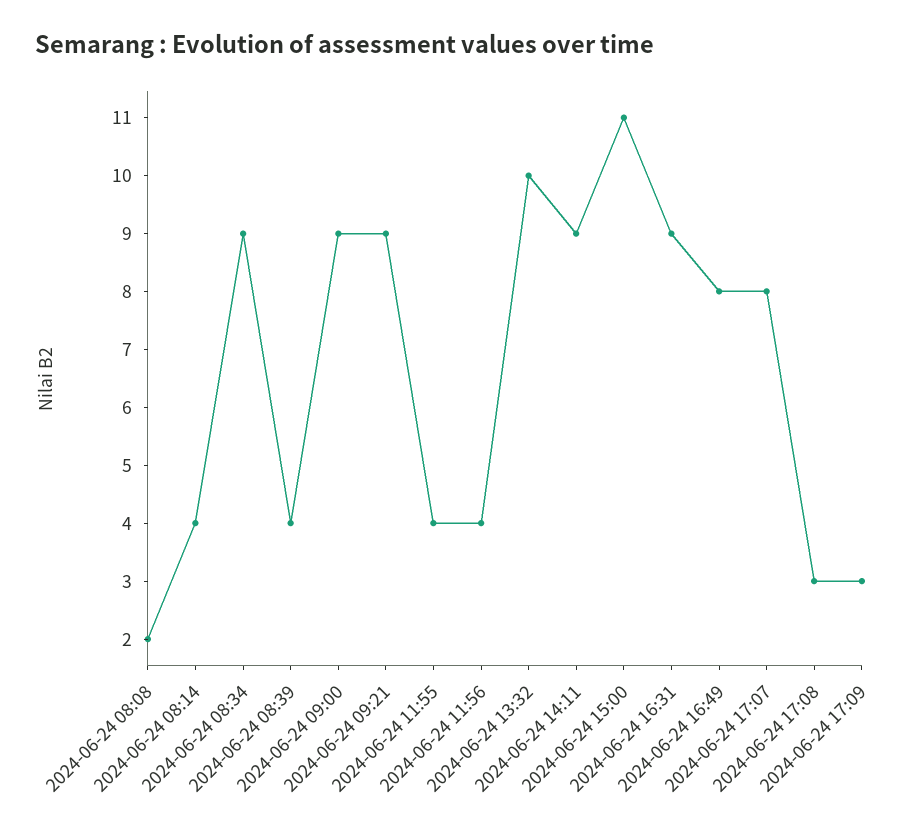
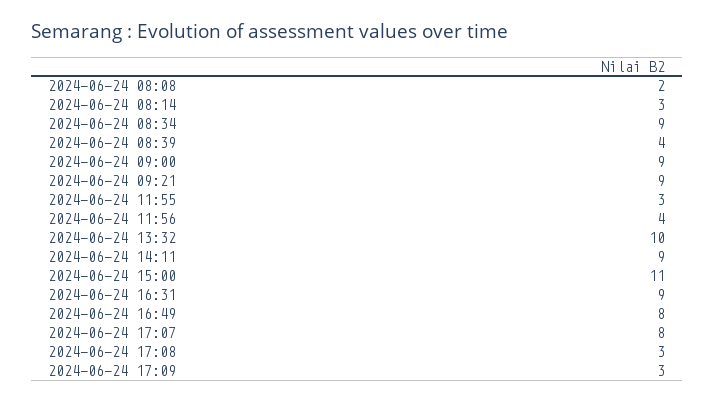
  {
    "2024-06-24 08:08": 2,
-   "2024-06-24 08:14": 4,
+   "2024-06-24 08:14": 3,
    "2024-06-24 08:34": 9,
    "2024-06-24 08:39": 4,
    "2024-06-24 09:00": 9,
    "2024-06-24 09:21": 9,
-   "2024-06-24 11:55": 4,
+   "2024-06-24 11:55": 3,
    "2024-06-24 11:56": 4,
    "2024-06-24 13:32": 10,
    "2024-06-24 14:11": 9,
    "2024-06-24 15:00": 11,
    "2024-06-24 16:31": 9,
    "2024-06-24 16:49": 8,
    "2024-06-24 17:07": 8,
    "2024-06-24 17:08": 3,
    "2024-06-24 17:09": 3
  }

